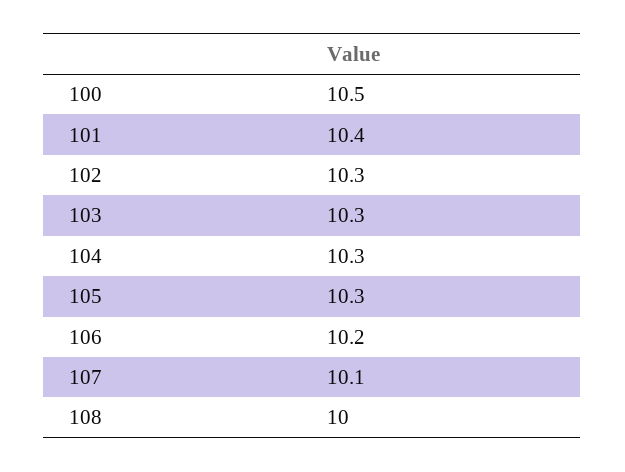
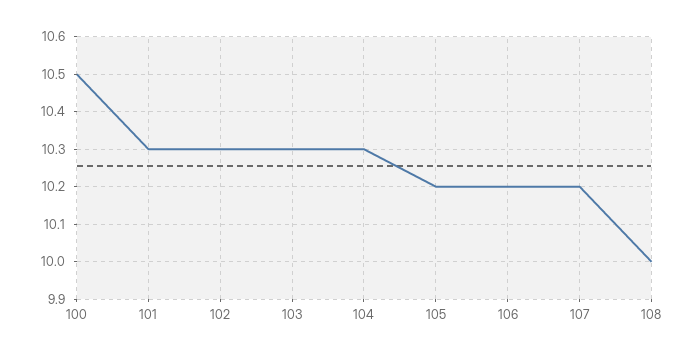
  {
    "100": 10.5,
-   "101": 10.4,
+   "101": 10.3,
    "102": 10.3,
    "103": 10.3,
    "104": 10.3,
-   "105": 10.3,
+   "105": 10.2,
    "106": 10.2,
-   "107": 10.1,
+   "107": 10.2,
    "108": 10
  }

